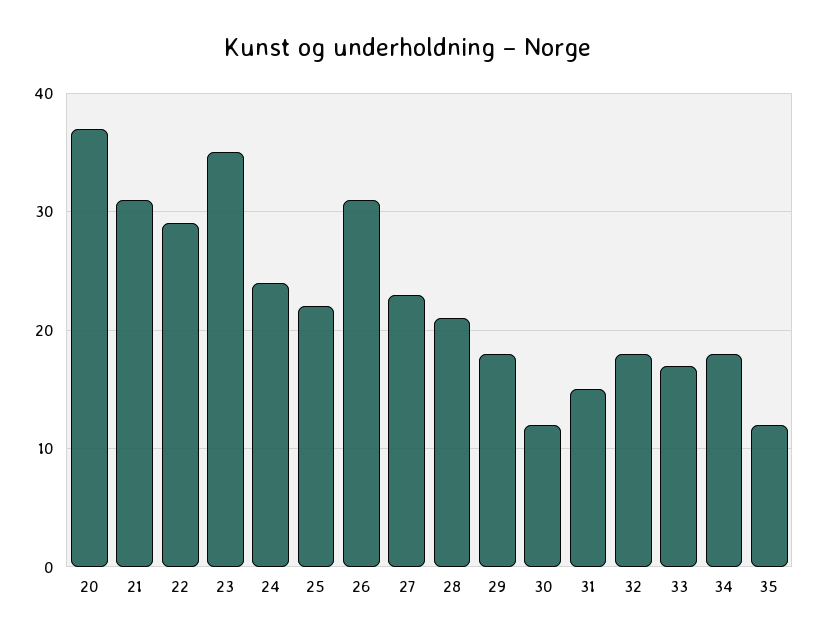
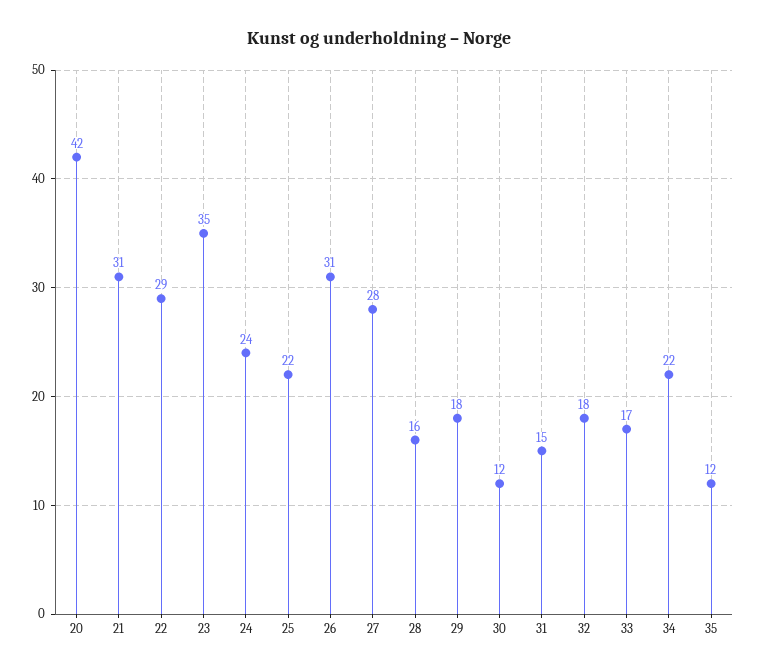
  {
-   "20": 37,
+   "20": 42,
    "21": 31,
    "22": 29,
    "23": 35,
    "24": 24,
    "25": 22,
    "26": 31,
-   "27": 23,
+   "27": 28,
-   "28": 21,
+   "28": 16,
    "29": 18,
    "30": 12,
    "31": 15,
    "32": 18,
    "33": 17,
-   "34": 18,
+   "34": 22,
    "35": 12
  }

